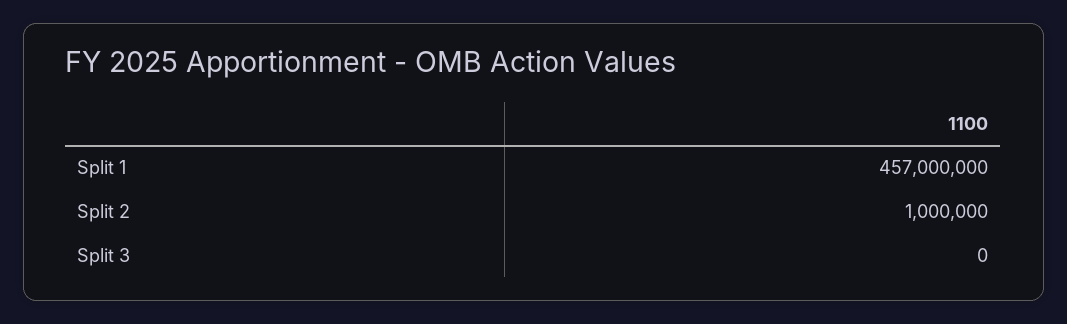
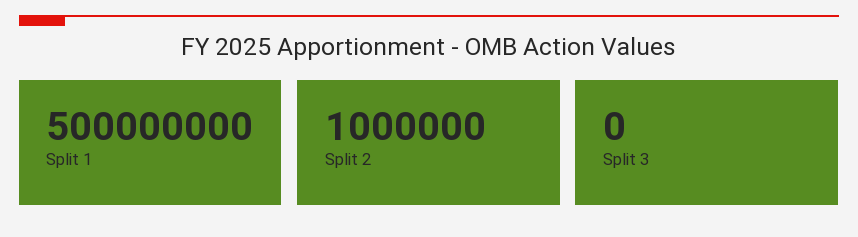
  {
-   "Split 1": 457000000,
+   "Split 1": 500000000,
    "Split 2": 1000000,
    "Split 3": 0
  }

